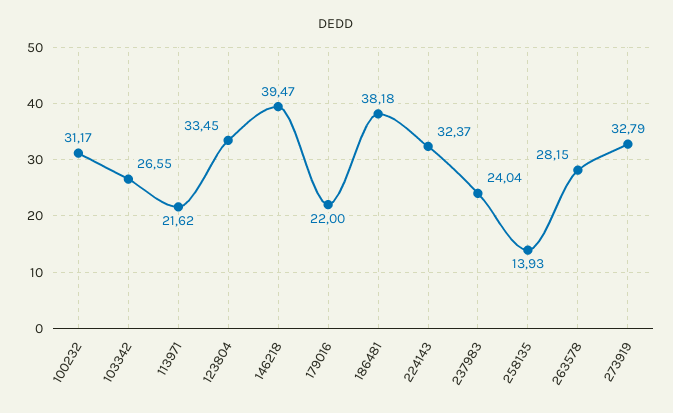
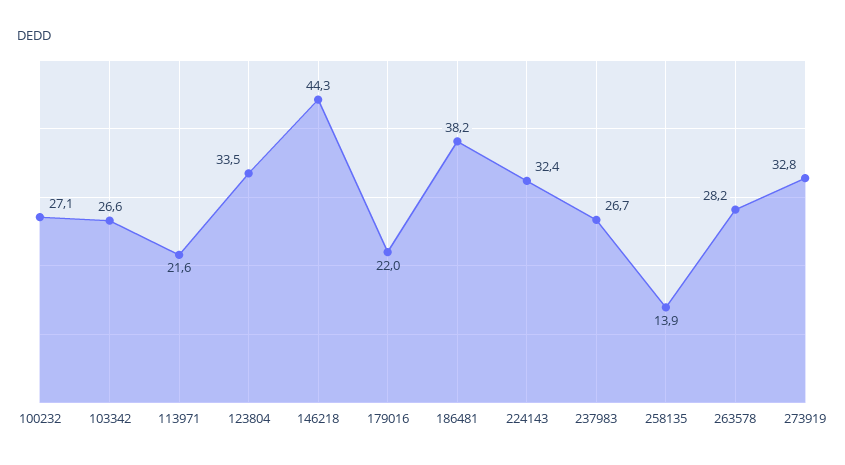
  {
-   "100232": 31.17,
+   "100232": 27.1,
    "103342": 26.55,
    "113971": 21.62,
    "123804": 33.45,
-   "146218": 39.47,
+   "146218": 44.3,
    "179016": 22,
    "186481": 38.18,
    "224143": 32.37,
-   "237983": 24.04,
+   "237983": 26.7,
    "258135": 13.93,
    "263578": 28.15,
    "273919": 32.79
  }

